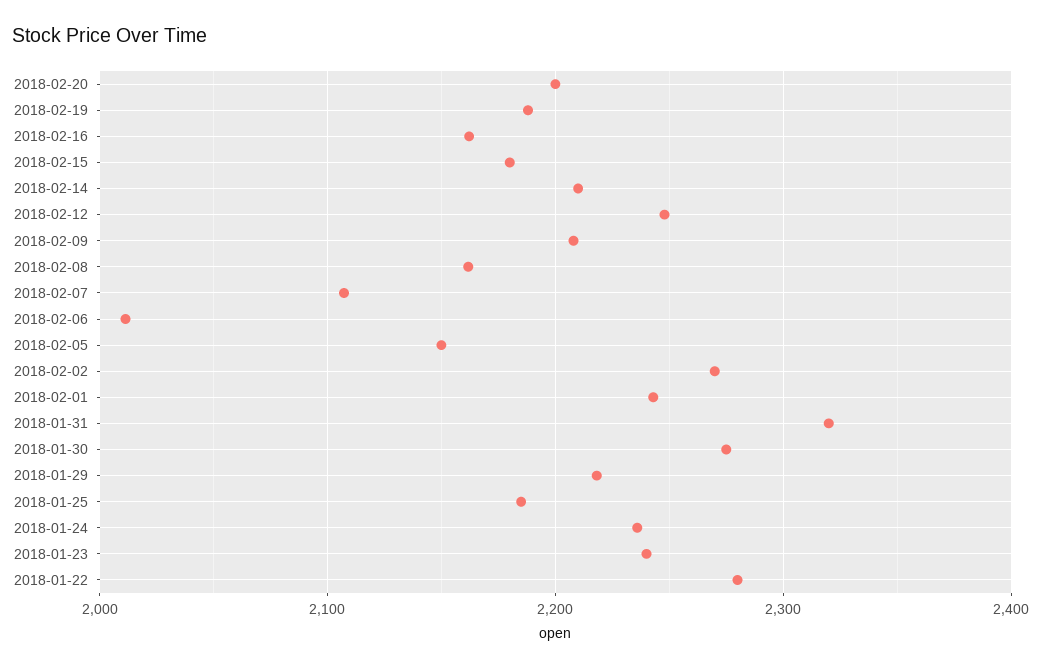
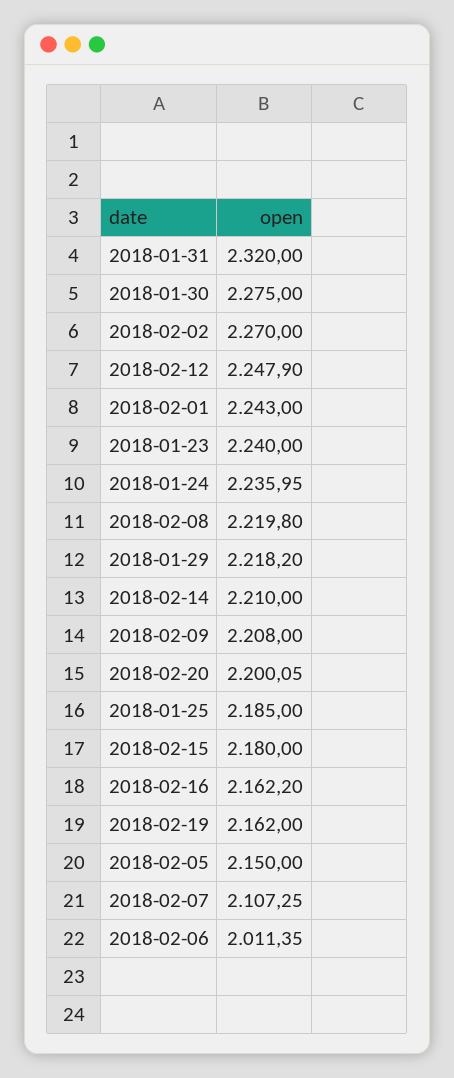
  {
    "2018-02-20": 2200.05,
-   "2018-02-19": 2190,
+   "2018-02-19": 2162,
    "2018-02-16": 2162.2,
    "2018-02-15": 2180,
    "2018-02-14": 2210,
    "2018-02-12": 2247.9,
    "2018-02-09": 2208,
-   "2018-02-08": 2160,
+   "2018-02-08": 2219.8,
    "2018-02-07": 2107.25,
    "2018-02-06": 2011.35,
    "2018-02-05": 2150,
    "2018-02-02": 2270,
    "2018-02-01": 2243,
    "2018-01-31": 2320,
    "2018-01-30": 2275,
    "2018-01-29": 2218.2,
    "2018-01-25": 2185,
    "2018-01-24": 2235.95,
-   "2018-01-23": 2240,
+   "2018-01-23": 2240
-   "2018-01-22": 2280
  }

